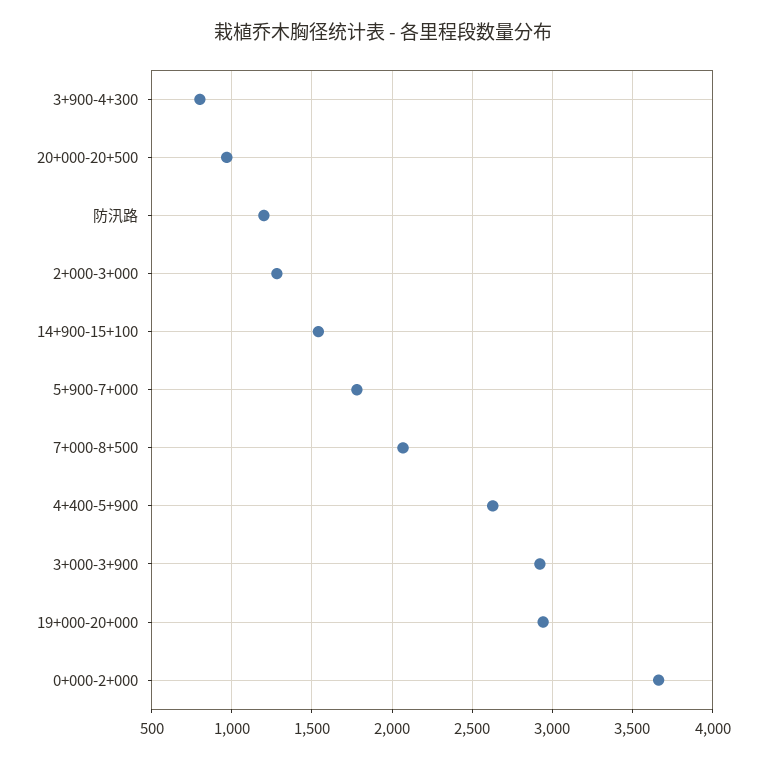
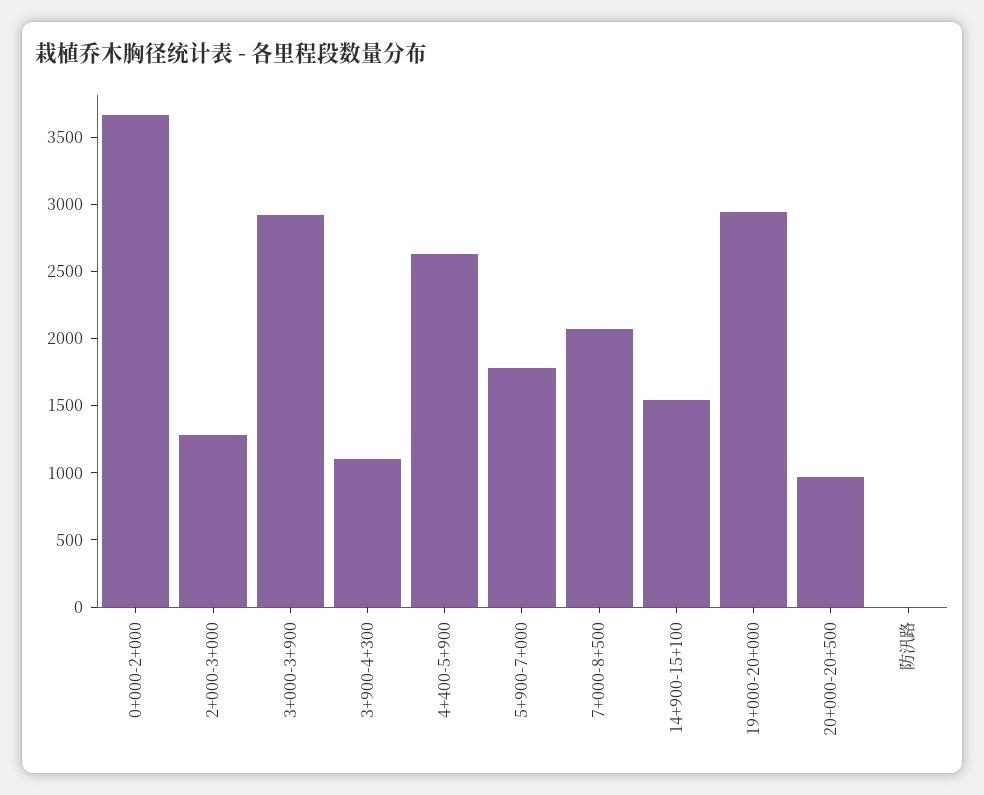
  {
-   "3+900-4+300": 800,
+   "3+900-4+300": 1100,
    "20+000-20+500": 950,
-   "防汛路": 1200,
+   "防汛路": 0,
    "2+000-3+000": 1300,
    "14+900-15+100": 1550,
    "5+900-7+000": 1800,
    "7+000-8+500": 2050,
    "4+400-5+900": 2650,
    "3+000-3+900": 2900,
    "19+000-20+000": 2950,
    "0+000-2+000": 3650
  }

